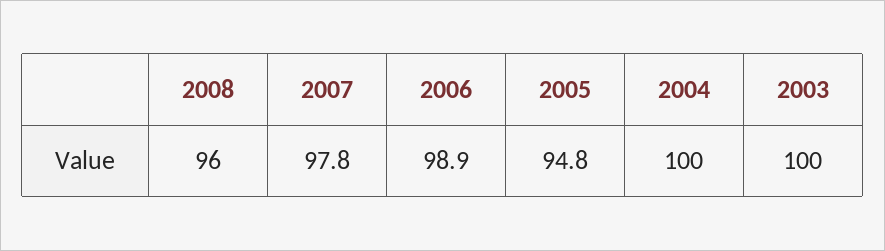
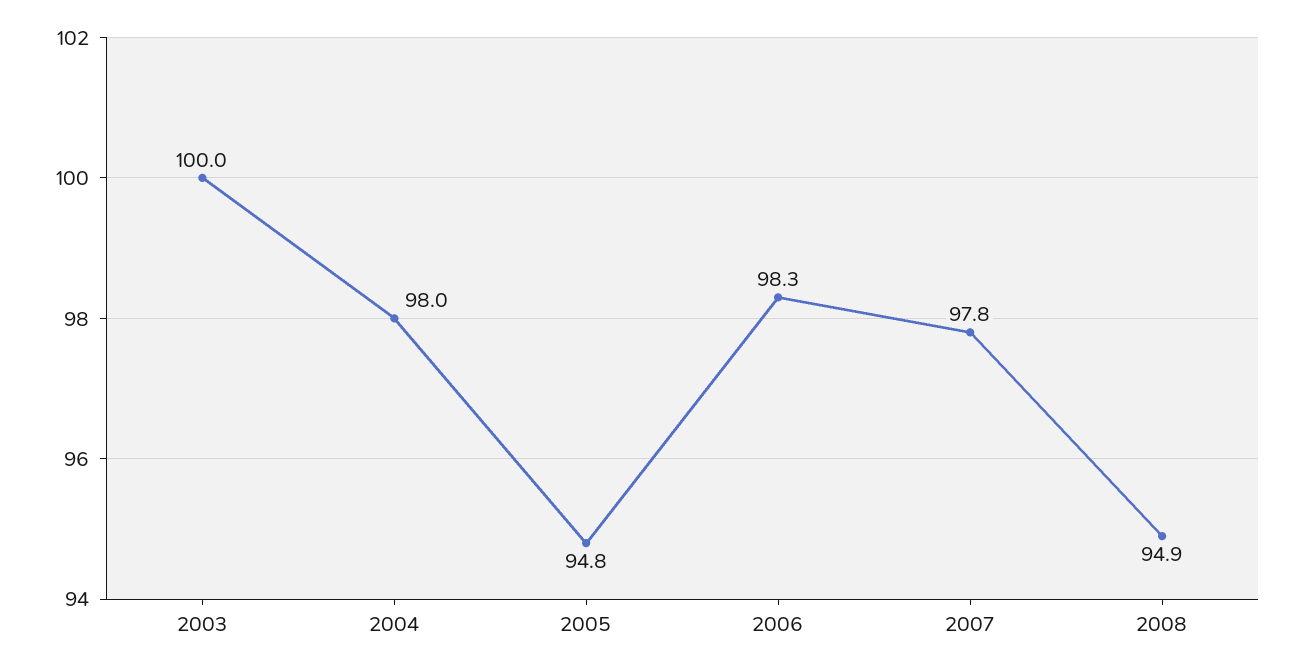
  {
-   "2008": 96,
+   "2008": 94.9,
    "2007": 97.8,
-   "2006": 98.9,
+   "2006": 98.3,
    "2005": 94.8,
-   "2004": 100,
+   "2004": 98,
    "2003": 100
  }

